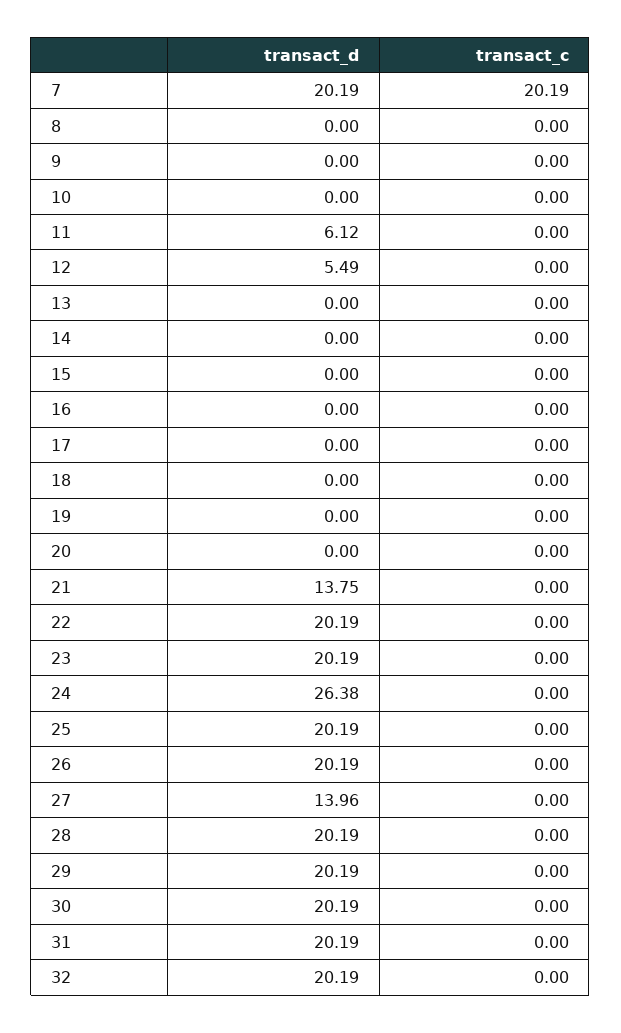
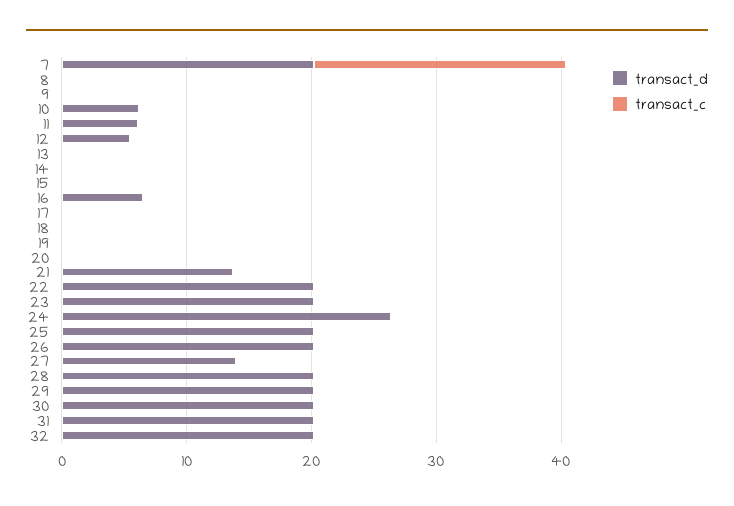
  {
    "transact_d": {
      "7": 20.19,
      "8": 0,
      "9": 0,
-     "10": 0,
+     "10": 6,
      "11": 6.12,
      "12": 5.49,
      "13": 0,
      "14": 0,
      "15": 0,
-     "16": 0,
+     "16": 6,
      "17": 0,
      "18": 0,
      "19": 0,
      "20": 0,
      "21": 13.75,
      "22": 20.19,
      "23": 20.19,
      "24": 26.38,
      "25": 20.19,
      "26": 20.19,
      "27": 13.96,
      "28": 20.19,
      "29": 20.19,
      "30": 20.19,
      "31": 20.19,
      "32": 20.19
    },
    "transact_c": {
      "7": 20.19,
      "8": 0,
      "9": 0,
      "10": 0,
      "11": 0,
      "12": 0,
      "13": 0,
      "14": 0,
      "15": 0,
      "16": 0,
      "17": 0,
      "18": 0,
      "19": 0,
      "20": 0,
      "21": 0,
      "22": 0,
      "23": 0,
      "24": 0,
      "25": 0,
      "26": 0,
      "27": 0,
      "28": 0,
      "29": 0,
      "30": 0,
      "31": 0,
      "32": 0
    }
  }

